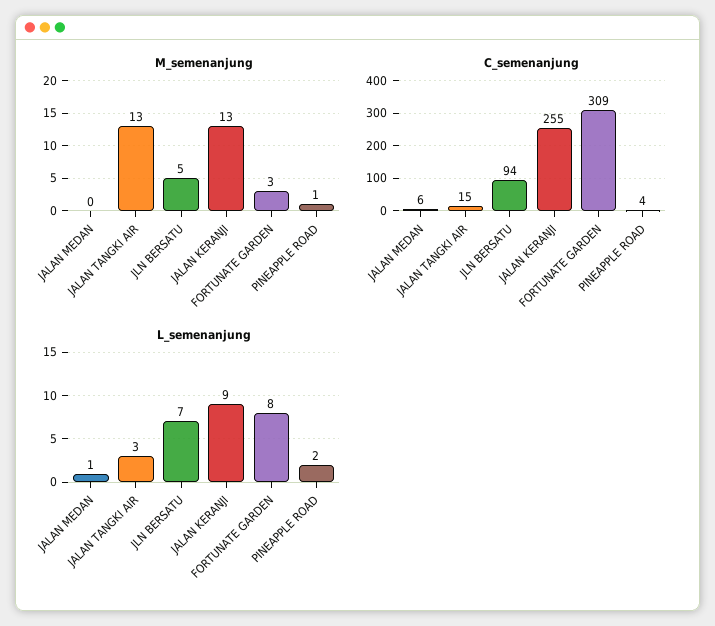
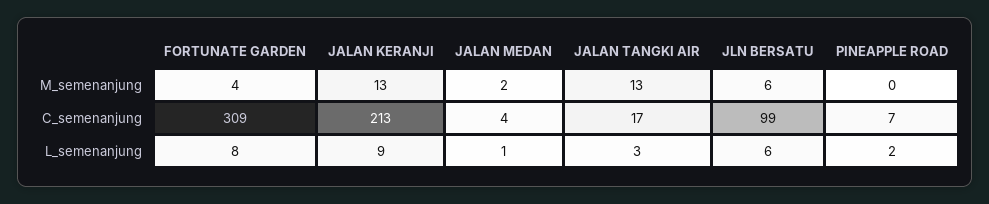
  {
    "M_semenanjung": {
-     "JALAN MEDAN": 0,
+     "JALAN MEDAN": 2,
      "JALAN TANGKI AIR": 13,
-     "JLN BERSATU": 5,
+     "JLN BERSATU": 6,
      "JALAN KERANJI": 13,
-     "FORTUNATE GARDEN": 3,
+     "FORTUNATE GARDEN": 4,
-     "PINEAPPLE ROAD": 1
+     "PINEAPPLE ROAD": 0
    },
    "C_semenanjung": {
-     "JALAN MEDAN": 6,
+     "JALAN MEDAN": 4,
-     "JALAN TANGKI AIR": 15,
+     "JALAN TANGKI AIR": 17,
-     "JLN BERSATU": 94,
+     "JLN BERSATU": 99,
-     "JALAN KERANJI": 255,
+     "JALAN KERANJI": 213,
      "FORTUNATE GARDEN": 309,
-     "PINEAPPLE ROAD": 4
+     "PINEAPPLE ROAD": 7
    },
    "L_semenanjung": {
      "JALAN MEDAN": 1,
      "JALAN TANGKI AIR": 3,
-     "JLN BERSATU": 7,
+     "JLN BERSATU": 6,
      "JALAN KERANJI": 9,
      "FORTUNATE GARDEN": 8,
      "PINEAPPLE ROAD": 2
    }
  }

